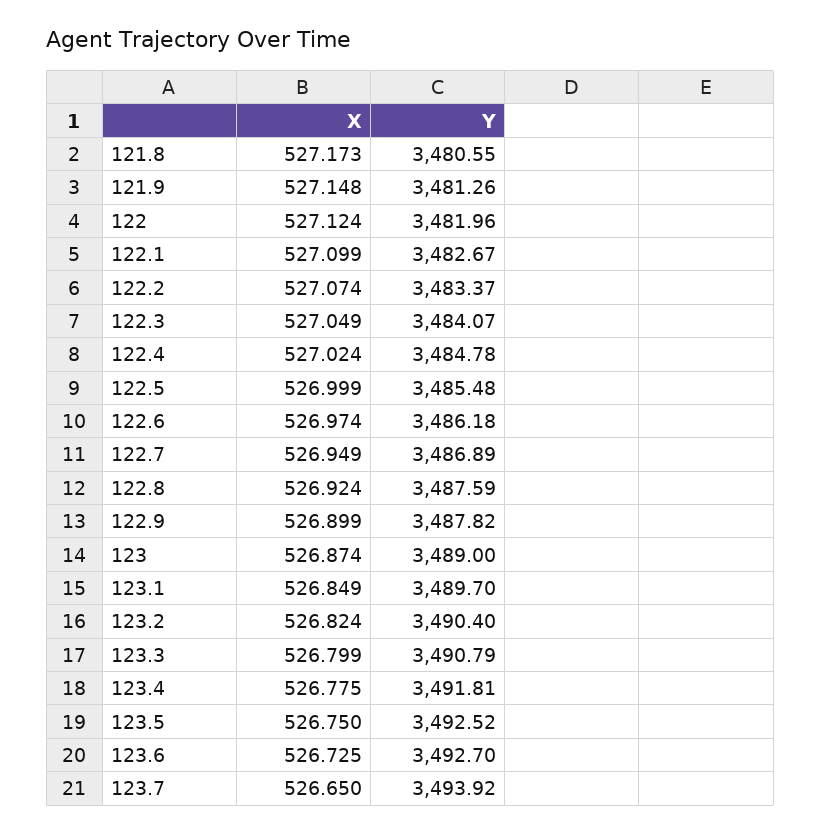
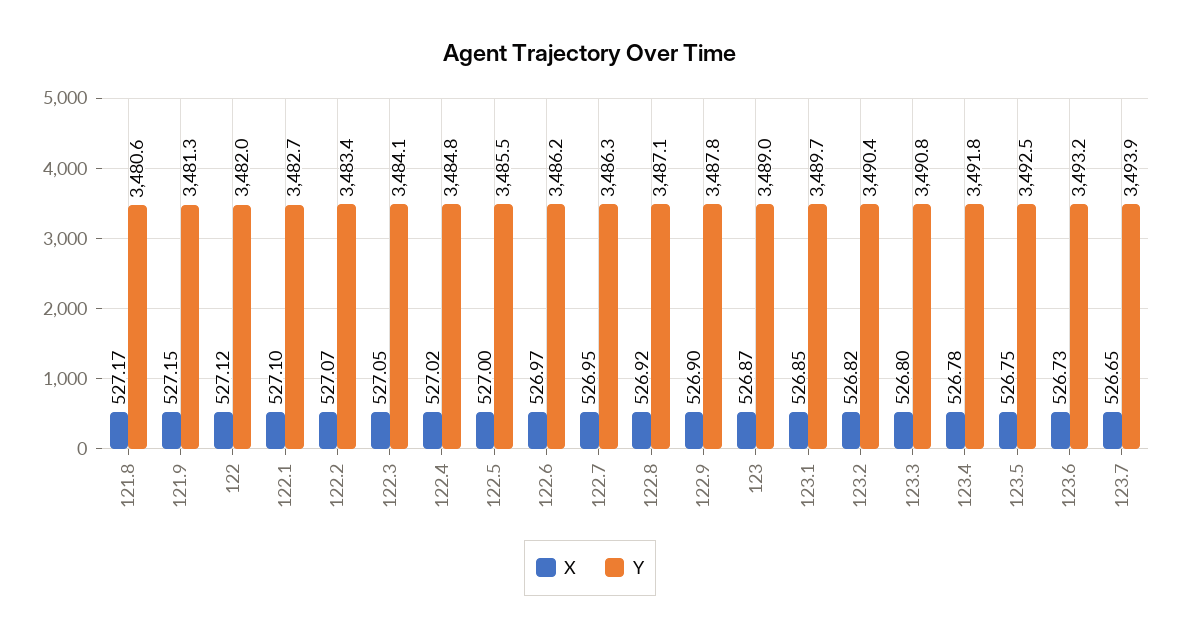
  {
    "X": {
      "121.8": 527.173,
      "121.9": 527.148,
      "122": 527.124,
      "122.1": 527.099,
      "122.2": 527.074,
      "122.3": 527.049,
      "122.4": 527.024,
      "122.5": 526.999,
      "122.6": 526.974,
      "122.7": 526.949,
      "122.8": 526.924,
      "122.9": 526.899,
      "123": 526.874,
      "123.1": 526.849,
      "123.2": 526.824,
      "123.3": 526.799,
      "123.4": 526.775,
      "123.5": 526.75,
      "123.6": 526.725,
      "123.7": 526.65
    },
    "Y": {
      "121.8": 3480.55,
      "121.9": 3481.26,
      "122": 3481.96,
      "122.1": 3482.67,
      "122.2": 3483.37,
      "122.3": 3484.07,
      "122.4": 3484.78,
      "122.5": 3485.48,
      "122.6": 3486.18,
-     "122.7": 3486.89,
+     "122.7": 3486.3,
-     "122.8": 3487.59,
+     "122.8": 3487.1,
      "122.9": 3487.82,
      "123": 3489,
      "123.1": 3489.7,
      "123.2": 3490.4,
      "123.3": 3490.79,
      "123.4": 3491.81,
      "123.5": 3492.52,
-     "123.6": 3492.7,
+     "123.6": 3493.2,
      "123.7": 3493.92
    }
  }

